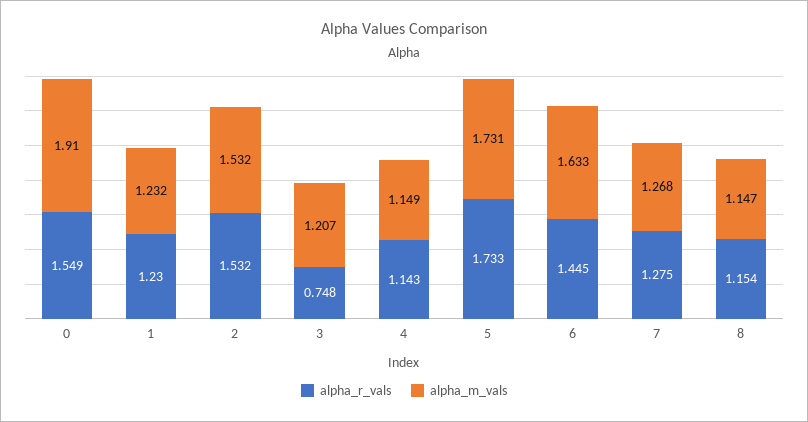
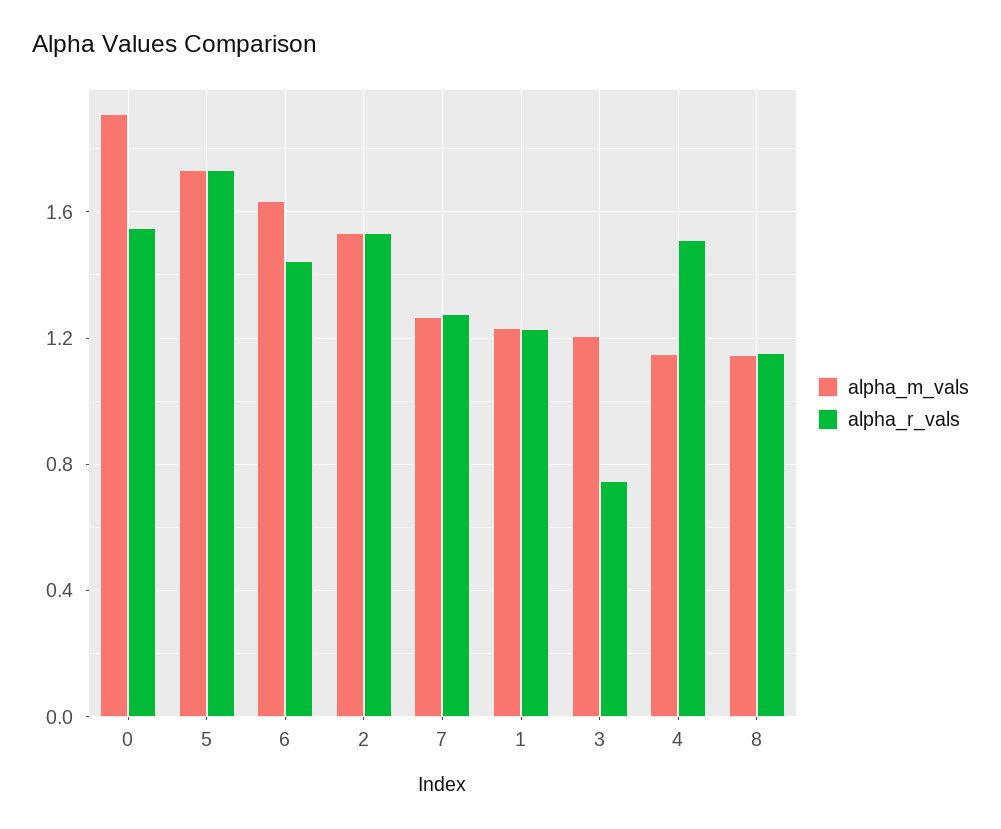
  {
    "alpha_r_vals": {
      "0": 1.549,
      "1": 1.23,
      "2": 1.532,
      "3": 0.748,
-     "4": 1.143,
+     "4": 1.5,
      "5": 1.733,
      "6": 1.445,
      "7": 1.275,
      "8": 1.154
    },
    "alpha_m_vals": {
      "0": 1.91,
      "1": 1.232,
      "2": 1.532,
      "3": 1.207,
      "4": 1.149,
      "5": 1.731,
      "6": 1.633,
      "7": 1.268,
      "8": 1.147
    }
  }

